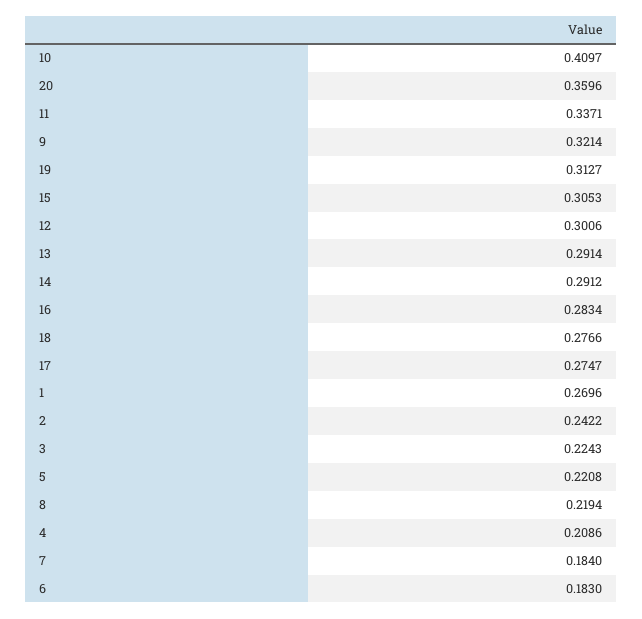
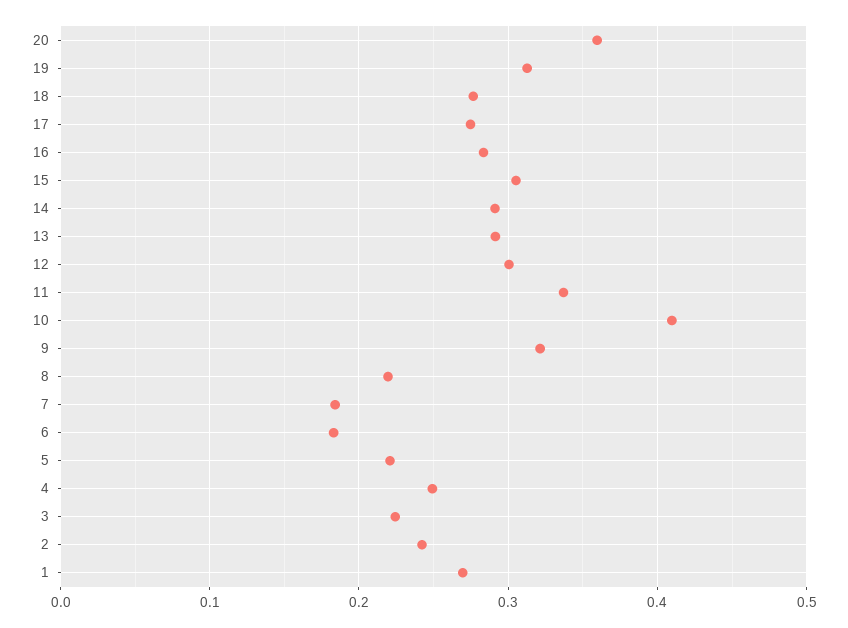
  {
    "10": 0.4097,
    "20": 0.3596,
    "11": 0.3371,
    "9": 0.3214,
    "19": 0.3127,
    "15": 0.3053,
    "12": 0.3006,
    "13": 0.2914,
    "14": 0.2912,
    "16": 0.2834,
    "18": 0.2766,
    "17": 0.2747,
    "1": 0.2696,
    "2": 0.2422,
    "3": 0.2243,
    "5": 0.2208,
    "8": 0.2194,
-   "4": 0.2086,
+   "4": 0.25,
    "7": 0.184,
    "6": 0.183
  }

